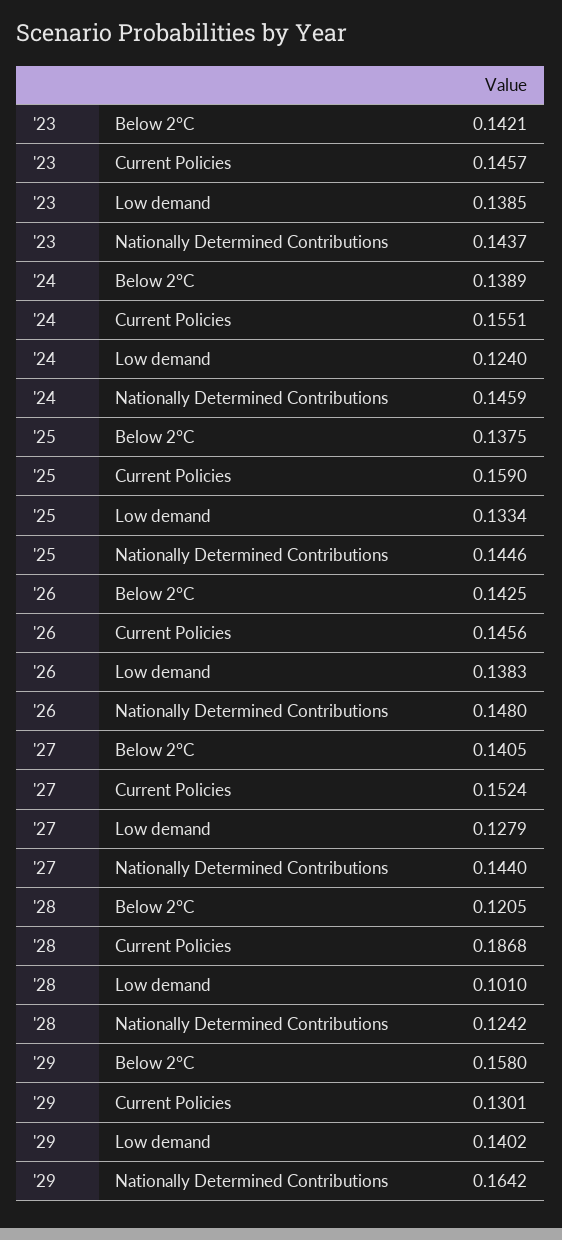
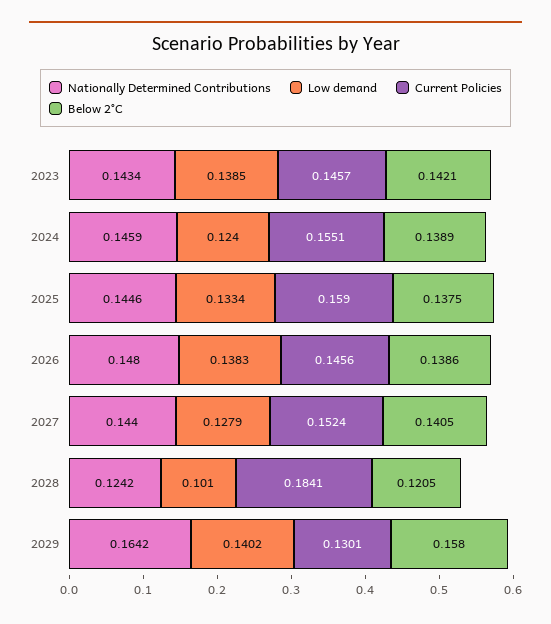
  {
    "Below 2°C": {
      "'23": 0.1421,
      "'24": 0.1389,
      "'25": 0.1375,
-     "'26": 0.1425,
+     "'26": 0.1386,
      "'27": 0.1405,
      "'28": 0.1205,
      "'29": 0.158
    },
    "Current Policies": {
      "'23": 0.1457,
      "'24": 0.1551,
      "'25": 0.159,
      "'26": 0.1456,
      "'27": 0.1524,
-     "'28": 0.1868,
+     "'28": 0.1841,
      "'29": 0.1301
    },
    "Low demand": {
      "'23": 0.1385,
      "'24": 0.124,
      "'25": 0.1334,
      "'26": 0.1383,
      "'27": 0.1279,
      "'28": 0.101,
      "'29": 0.1402
    },
    "Nationally Determined Contributions": {
-     "'23": 0.1437,
+     "'23": 0.1434,
      "'24": 0.1459,
      "'25": 0.1446,
      "'26": 0.148,
      "'27": 0.144,
      "'28": 0.1242,
      "'29": 0.1642
    }
  }

